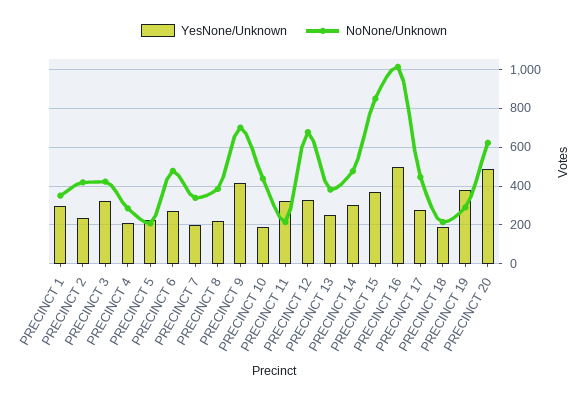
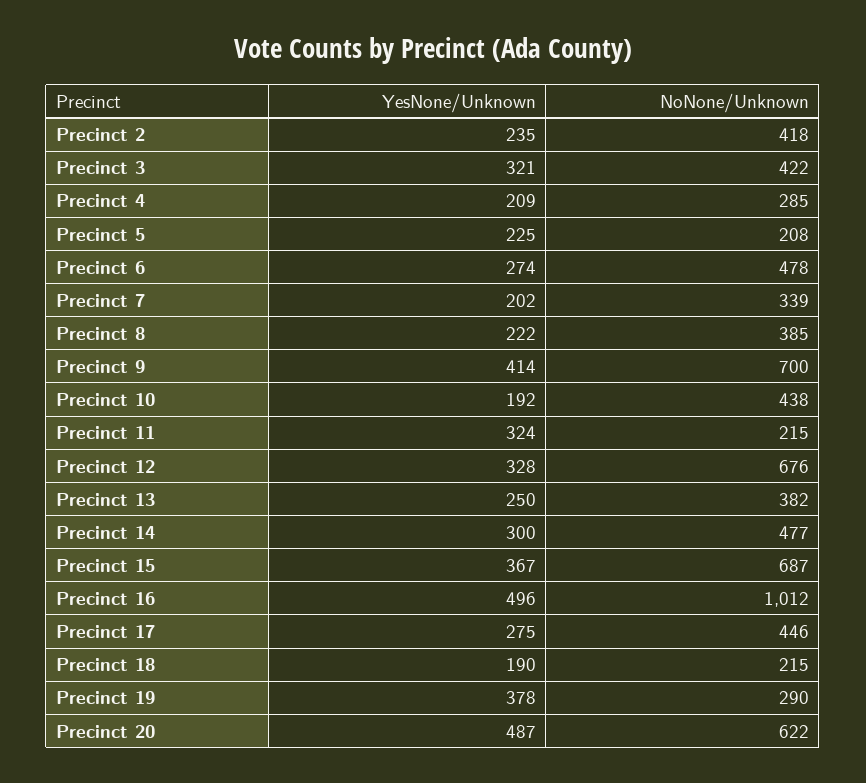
  {
    "YesNone/Unknown": {
-     "PRECINCT 1": 300,
      "PRECINCT 2": 235,
      "PRECINCT 3": 321,
      "PRECINCT 4": 209,
      "PRECINCT 5": 225,
      "PRECINCT 6": 274,
      "PRECINCT 7": 202,
      "PRECINCT 8": 222,
      "PRECINCT 9": 414,
      "PRECINCT 10": 192,
      "PRECINCT 11": 324,
      "PRECINCT 12": 328,
      "PRECINCT 13": 250,
      "PRECINCT 14": 300,
      "PRECINCT 15": 367,
      "PRECINCT 16": 496,
      "PRECINCT 17": 275,
      "PRECINCT 18": 190,
      "PRECINCT 19": 378,
      "PRECINCT 20": 487
    },
    "NoNone/Unknown": {
-     "PRECINCT 1": 350,
      "PRECINCT 2": 418,
      "PRECINCT 3": 422,
      "PRECINCT 4": 285,
      "PRECINCT 5": 208,
      "PRECINCT 6": 478,
      "PRECINCT 7": 339,
      "PRECINCT 8": 385,
      "PRECINCT 9": 700,
      "PRECINCT 10": 438,
      "PRECINCT 11": 215,
      "PRECINCT 12": 676,
      "PRECINCT 13": 382,
      "PRECINCT 14": 477,
-     "PRECINCT 15": 850,
+     "PRECINCT 15": 687,
      "PRECINCT 16": 1012,
      "PRECINCT 17": 446,
      "PRECINCT 18": 215,
      "PRECINCT 19": 290,
      "PRECINCT 20": 622
    }
  }

